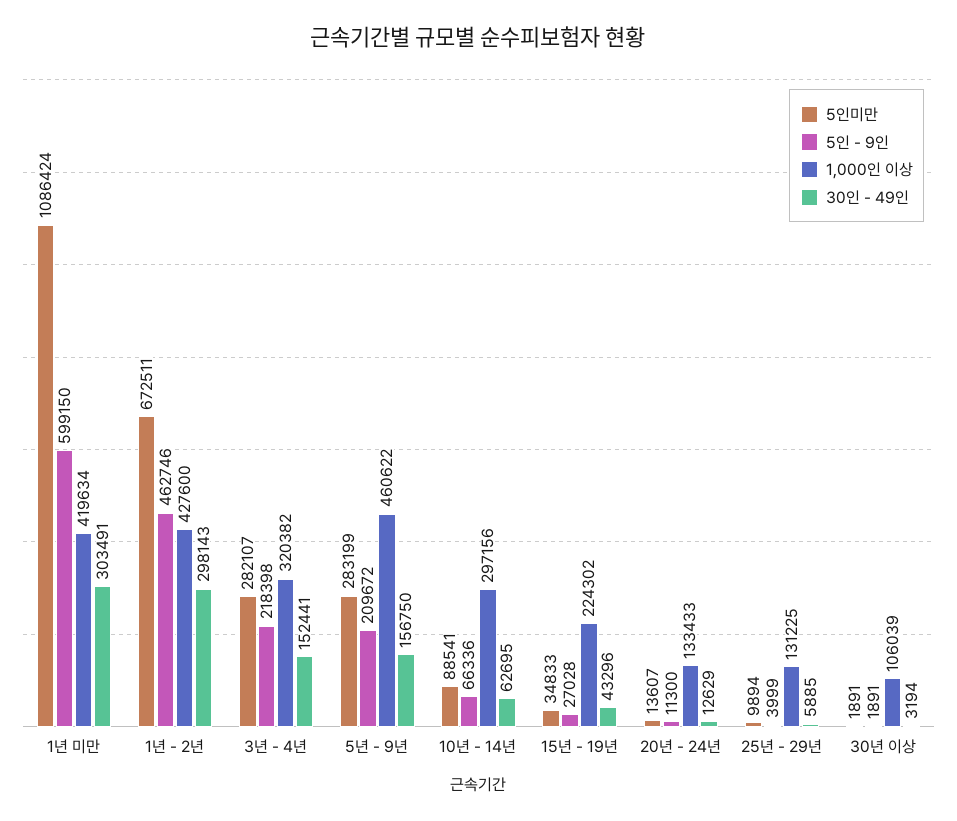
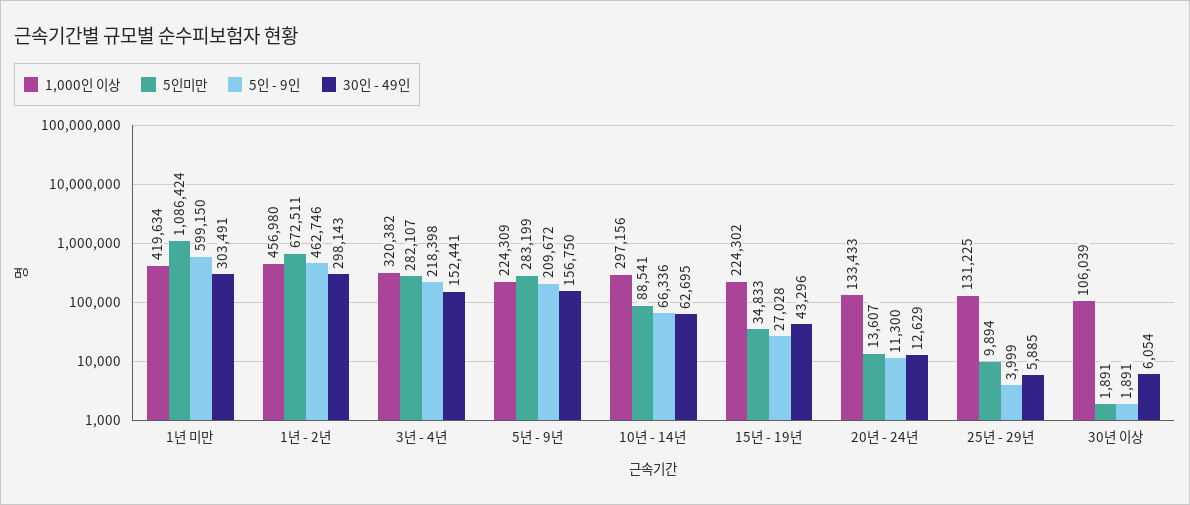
  {
    "5인미만": {
      "1년 미만": 1086424,
      "1년 - 2년": 672511,
      "3년 - 4년": 282107,
      "5년 - 9년": 283199,
      "10년 - 14년": 88541,
      "15년 - 19년": 34833,
      "20년 - 24년": 13607,
      "25년 - 29년": 9894,
      "30년 이상": 1891
    },
    "5인 - 9인": {
      "1년 미만": 599150,
      "1년 - 2년": 462746,
      "3년 - 4년": 218398,
      "5년 - 9년": 209672,
      "10년 - 14년": 66336,
      "15년 - 19년": 27028,
      "20년 - 24년": 11300,
      "25년 - 29년": 3999,
      "30년 이상": 1891
    },
    "1,000인 이상": {
      "1년 미만": 419634,
-     "1년 - 2년": 427600,
+     "1년 - 2년": 456980,
      "3년 - 4년": 320382,
-     "5년 - 9년": 460622,
+     "5년 - 9년": 224309,
      "10년 - 14년": 297156,
      "15년 - 19년": 224302,
      "20년 - 24년": 133433,
      "25년 - 29년": 131225,
      "30년 이상": 106039
    },
    "30인 - 49인": {
      "1년 미만": 303491,
      "1년 - 2년": 298143,
      "3년 - 4년": 152441,
      "5년 - 9년": 156750,
      "10년 - 14년": 62695,
      "15년 - 19년": 43296,
      "20년 - 24년": 12629,
      "25년 - 29년": 5885,
-     "30년 이상": 3194
+     "30년 이상": 6054
    }
  }

